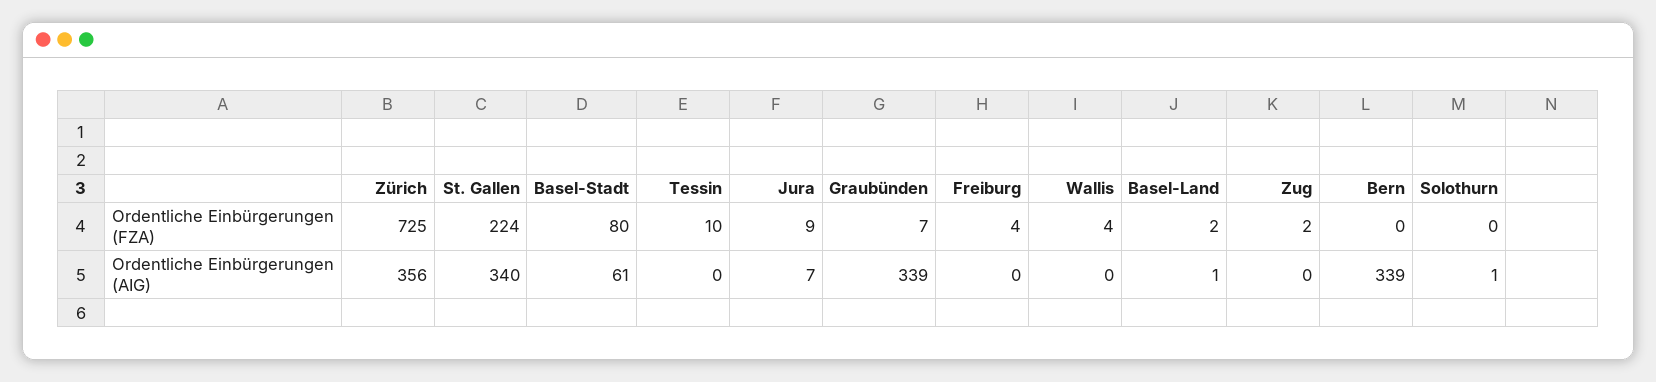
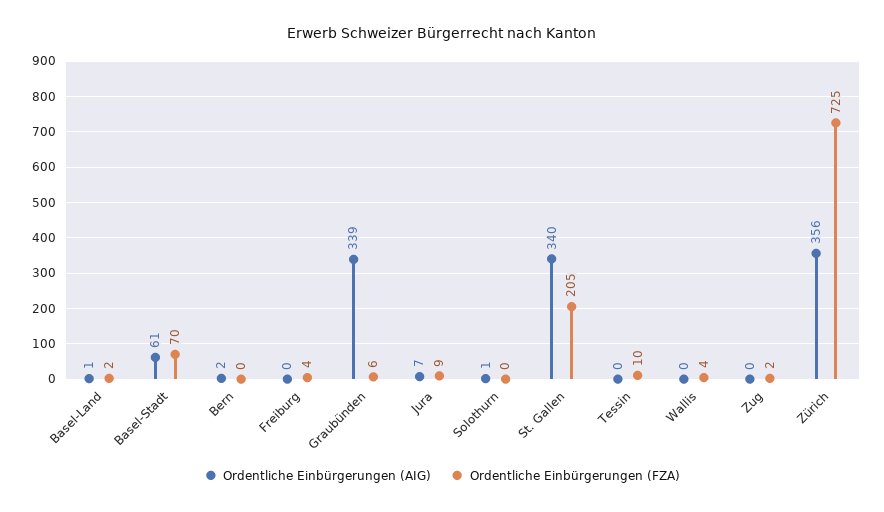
  {
    "Ordentliche Einbürgerungen (FZA)": {
      "Zürich": 725,
-     "St. Gallen": 224,
+     "St. Gallen": 205,
-     "Basel-Stadt": 80,
+     "Basel-Stadt": 70,
      "Tessin": 10,
      "Jura": 9,
-     "Graubünden": 7,
+     "Graubünden": 6,
      "Freiburg": 4,
      "Wallis": 4,
      "Basel-Land": 2,
      "Zug": 2,
      "Bern": 0,
      "Solothurn": 0
    },
    "Ordentliche Einbürgerungen (AIG)": {
      "Zürich": 356,
      "St. Gallen": 340,
      "Basel-Stadt": 61,
      "Tessin": 0,
      "Jura": 7,
      "Graubünden": 339,
      "Freiburg": 0,
      "Wallis": 0,
      "Basel-Land": 1,
      "Zug": 0,
-     "Bern": 339,
+     "Bern": 2,
      "Solothurn": 1
    }
  }

